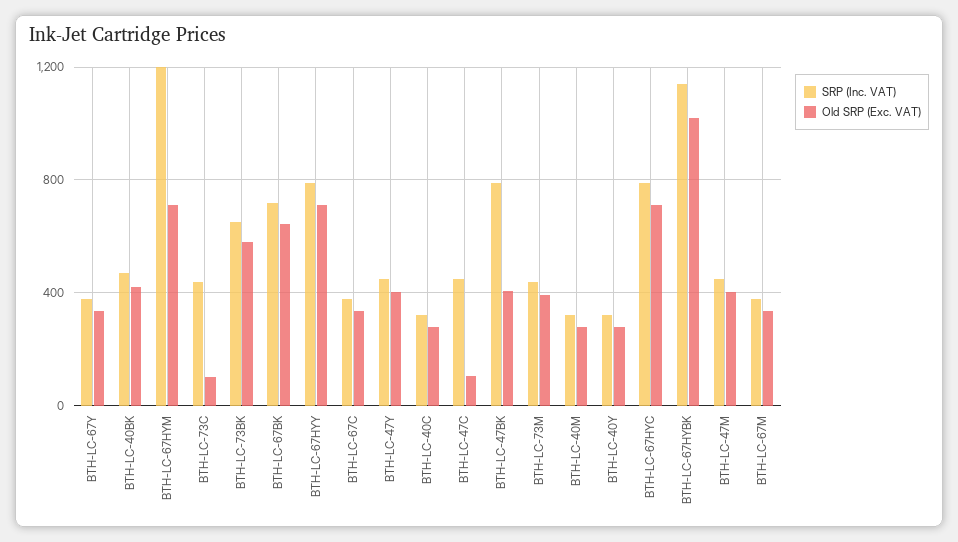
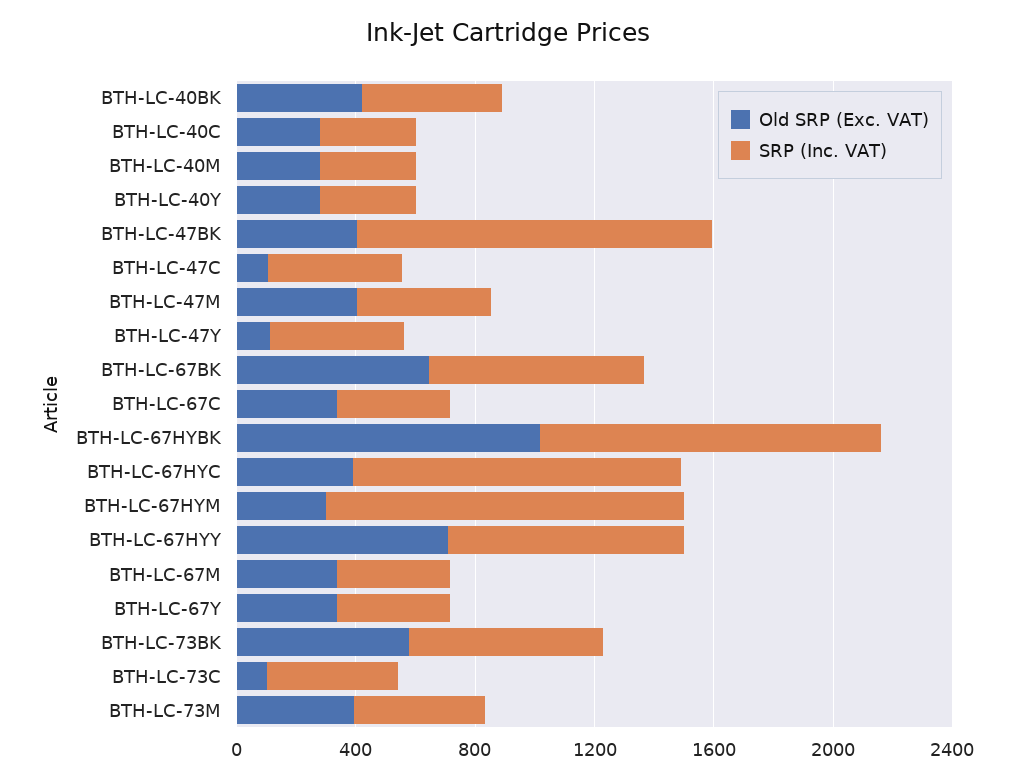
  {
    "SRP (Inc. VAT)": {
      "BTH-LC-67Y": 400,
      "BTH-LC-40BK": 450,
      "BTH-LC-67HYM": 1200,
      "BTH-LC-73C": 450,
      "BTH-LC-73BK": 650,
      "BTH-LC-67BK": 700,
      "BTH-LC-67HYY": 800,
      "BTH-LC-67C": 400,
      "BTH-LC-47Y": 450,
      "BTH-LC-40C": 300,
      "BTH-LC-47C": 450,
-     "BTH-LC-47BK": 800,
+     "BTH-LC-47BK": 1200,
      "BTH-LC-73M": 450,
      "BTH-LC-40M": 300,
      "BTH-LC-40Y": 300,
-     "BTH-LC-67HYC": 800,
+     "BTH-LC-67HYC": 1100,
      "BTH-LC-67HYBK": 1150,
      "BTH-LC-47M": 450,
      "BTH-LC-67M": 400
    },
    "Old SRP (Exc. VAT)": {
      "BTH-LC-67Y": 350,
      "BTH-LC-40BK": 400,
-     "BTH-LC-67HYM": 700,
+     "BTH-LC-67HYM": 300,
      "BTH-LC-73C": 100,
      "BTH-LC-73BK": 600,
      "BTH-LC-67BK": 650,
      "BTH-LC-67HYY": 700,
      "BTH-LC-67C": 350,
-     "BTH-LC-47Y": 400,
+     "BTH-LC-47Y": 100,
      "BTH-LC-40C": 300,
      "BTH-LC-47C": 100,
      "BTH-LC-47BK": 400,
      "BTH-LC-73M": 400,
      "BTH-LC-40M": 300,
      "BTH-LC-40Y": 300,
-     "BTH-LC-67HYC": 700,
+     "BTH-LC-67HYC": 400,
      "BTH-LC-67HYBK": 1000,
      "BTH-LC-47M": 400,
      "BTH-LC-67M": 350
    }
  }

